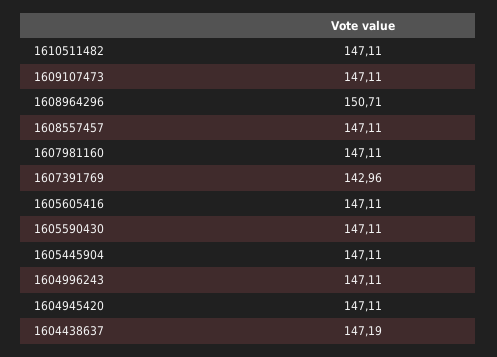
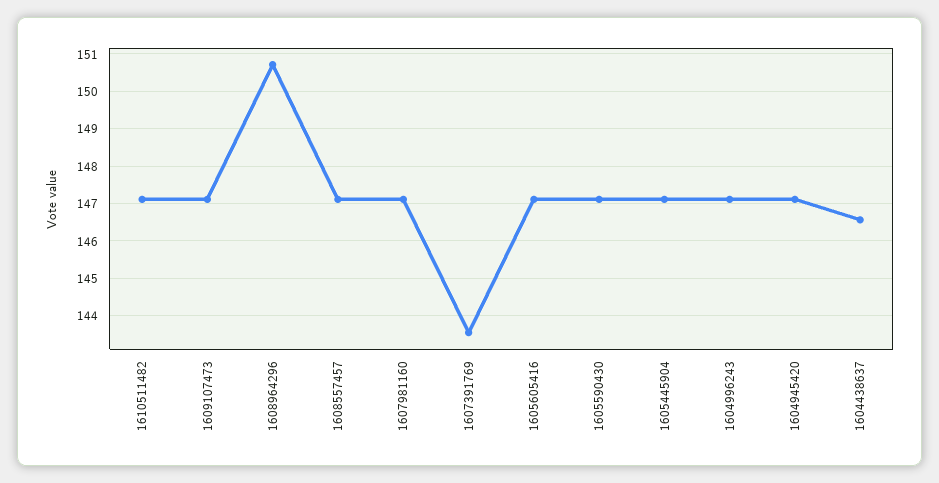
  {
    "1610511482": 147.11,
    "1609107473": 147.11,
    "1608964296": 150.71,
    "1608557457": 147.11,
    "1607981160": 147.11,
-   "1607391769": 142.96,
+   "1607391769": 143.6,
    "1605605416": 147.11,
    "1605590430": 147.11,
    "1605445904": 147.11,
    "1604996243": 147.11,
    "1604945420": 147.11,
-   "1604438637": 147.19
+   "1604438637": 146.6
  }

